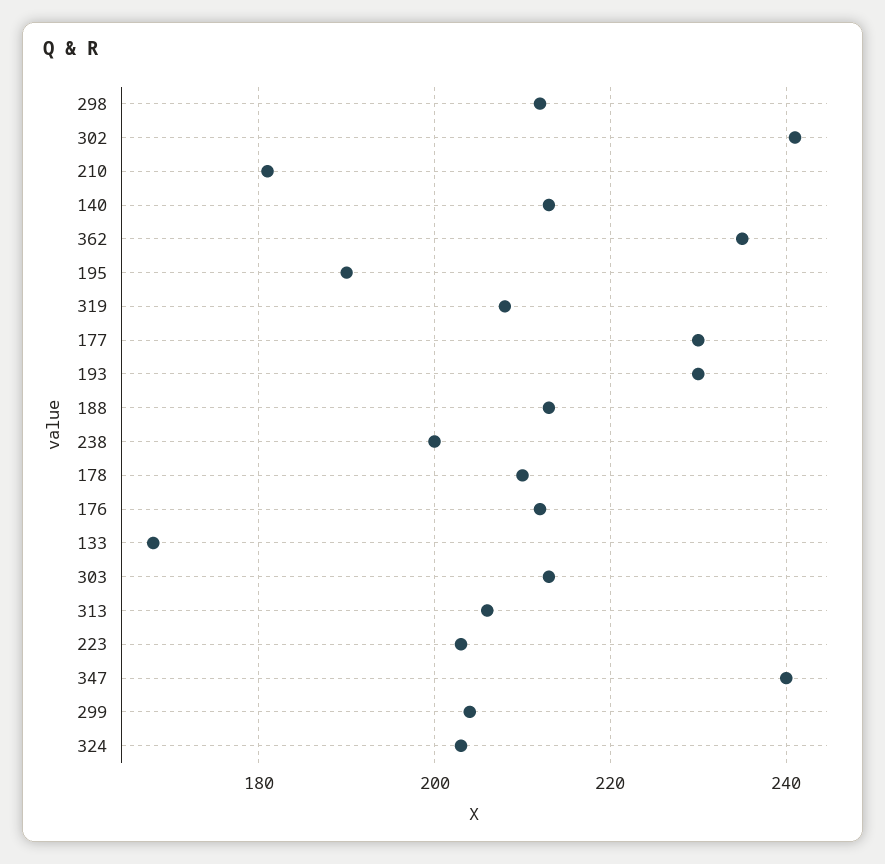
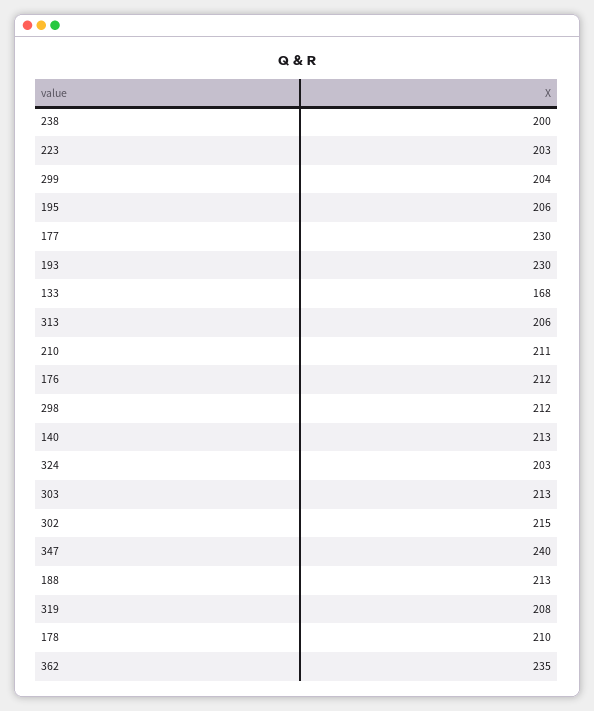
  {
    "298": 212,
-   "302": 240,
+   "302": 215,
-   "210": 180,
+   "210": 211,
    "140": 213,
    "362": 235,
-   "195": 190,
+   "195": 206,
    "319": 208,
    "177": 230,
    "193": 230,
    "188": 213,
    "238": 200,
    "178": 210,
    "176": 212,
    "133": 168,
    "303": 213,
    "313": 206,
    "223": 203,
    "347": 240,
    "299": 204,
    "324": 203
  }

